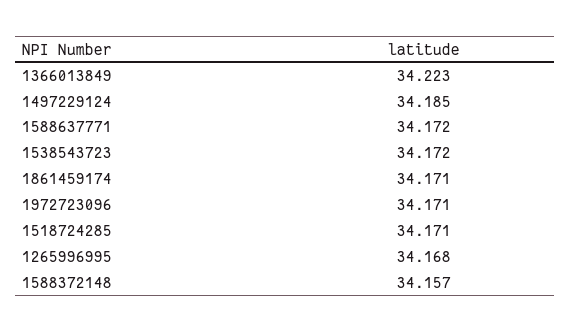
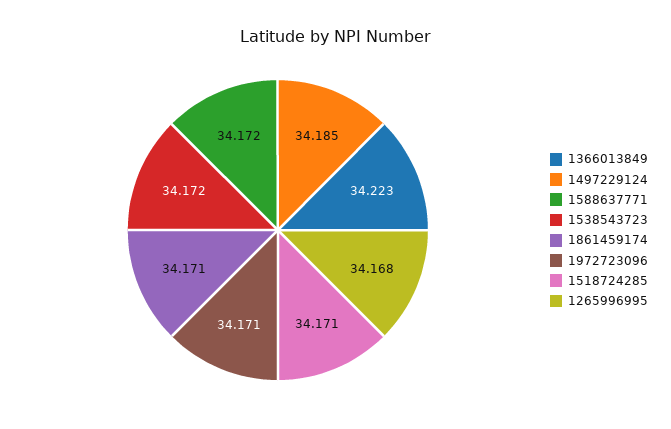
  {
    "1366013849": 34.223,
    "1497229124": 34.185,
    "1588637771": 34.172,
    "1538543723": 34.172,
    "1861459174": 34.171,
    "1972723096": 34.171,
    "1518724285": 34.171,
-   "1265996995": 34.168,
+   "1265996995": 34.168
-   "1588372148": 34.157
  }

